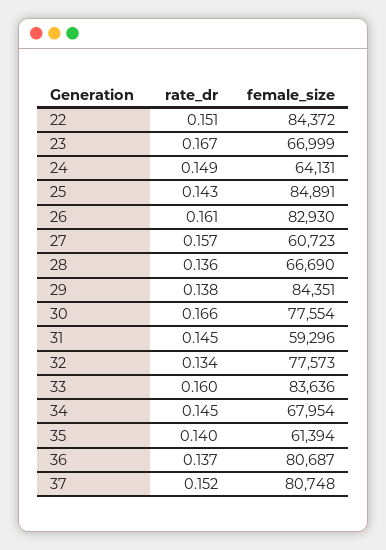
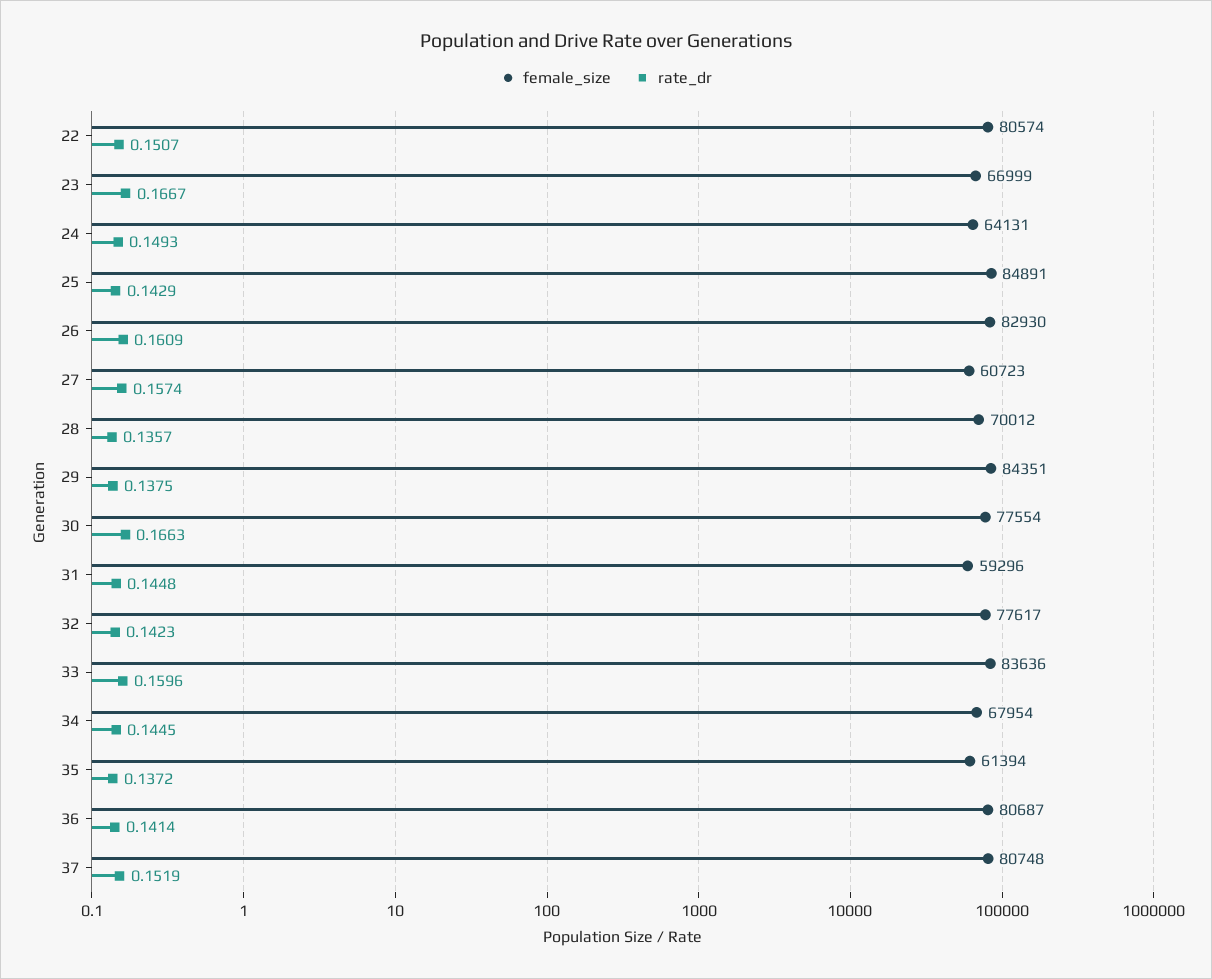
  {
    "rate_dr": {
      "22": 0.1507,
      "23": 0.1667,
      "24": 0.1493,
      "25": 0.1429,
      "26": 0.1609,
      "27": 0.1574,
      "28": 0.1357,
      "29": 0.1375,
      "30": 0.1663,
      "31": 0.1448,
-     "32": 0.134,
+     "32": 0.1423,
      "33": 0.1596,
      "34": 0.1445,
-     "35": 0.14,
+     "35": 0.1372,
-     "36": 0.137,
+     "36": 0.1414,
      "37": 0.1519
    },
    "female_size": {
-     "22": 84372,
+     "22": 80574,
      "23": 66999,
      "24": 64131,
      "25": 84891,
      "26": 82930,
      "27": 60723,
-     "28": 66690,
+     "28": 70012,
      "29": 84351,
      "30": 77554,
      "31": 59296,
-     "32": 77573,
+     "32": 77617,
      "33": 83636,
      "34": 67954,
      "35": 61394,
      "36": 80687,
      "37": 80748
    }
  }

